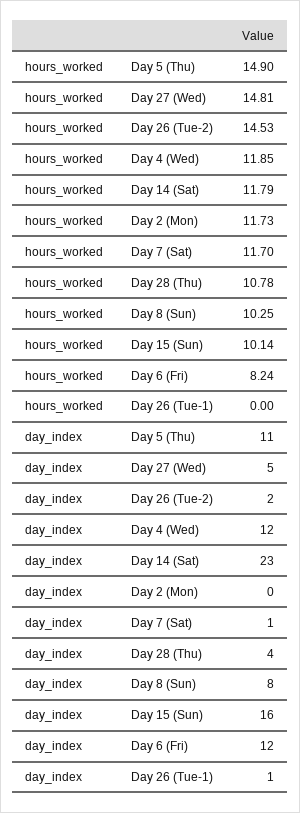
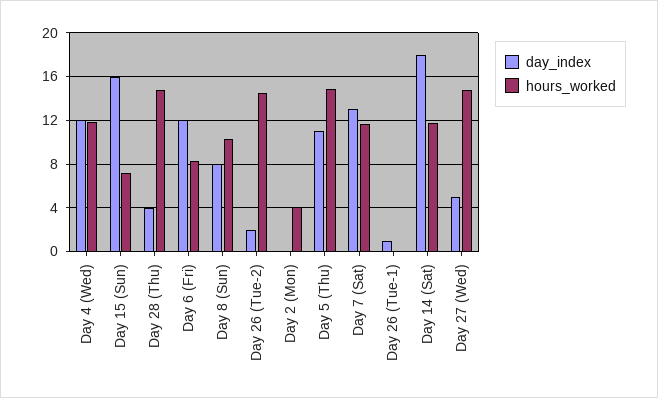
  {
    "hours_worked": {
      "Day 5 (Thu)": 14.9,
      "Day 27 (Wed)": 14.81,
      "Day 26 (Tue-2)": 14.53,
      "Day 4 (Wed)": 11.85,
      "Day 14 (Sat)": 11.79,
-     "Day 2 (Mon)": 11.73,
+     "Day 2 (Mon)": 4,
      "Day 7 (Sat)": 11.7,
-     "Day 28 (Thu)": 10.78,
+     "Day 28 (Thu)": 15,
      "Day 8 (Sun)": 10.25,
-     "Day 15 (Sun)": 10.14,
+     "Day 15 (Sun)": 7,
      "Day 6 (Fri)": 8.24,
      "Day 26 (Tue-1)": 0
    },
    "day_index": {
      "Day 5 (Thu)": 11,
      "Day 27 (Wed)": 5,
      "Day 26 (Tue-2)": 2,
      "Day 4 (Wed)": 12,
-     "Day 14 (Sat)": 23,
+     "Day 14 (Sat)": 18,
      "Day 2 (Mon)": 0,
-     "Day 7 (Sat)": 1,
+     "Day 7 (Sat)": 13,
      "Day 28 (Thu)": 4,
      "Day 8 (Sun)": 8,
      "Day 15 (Sun)": 16,
      "Day 6 (Fri)": 12,
      "Day 26 (Tue-1)": 1
    }
  }

